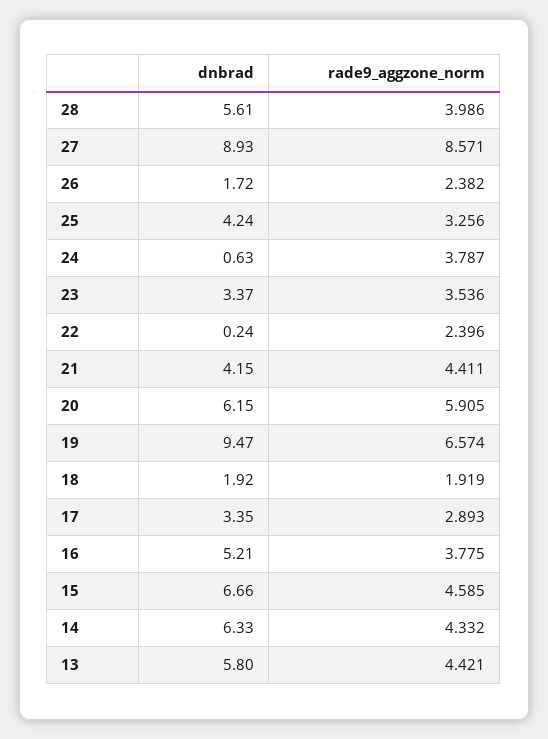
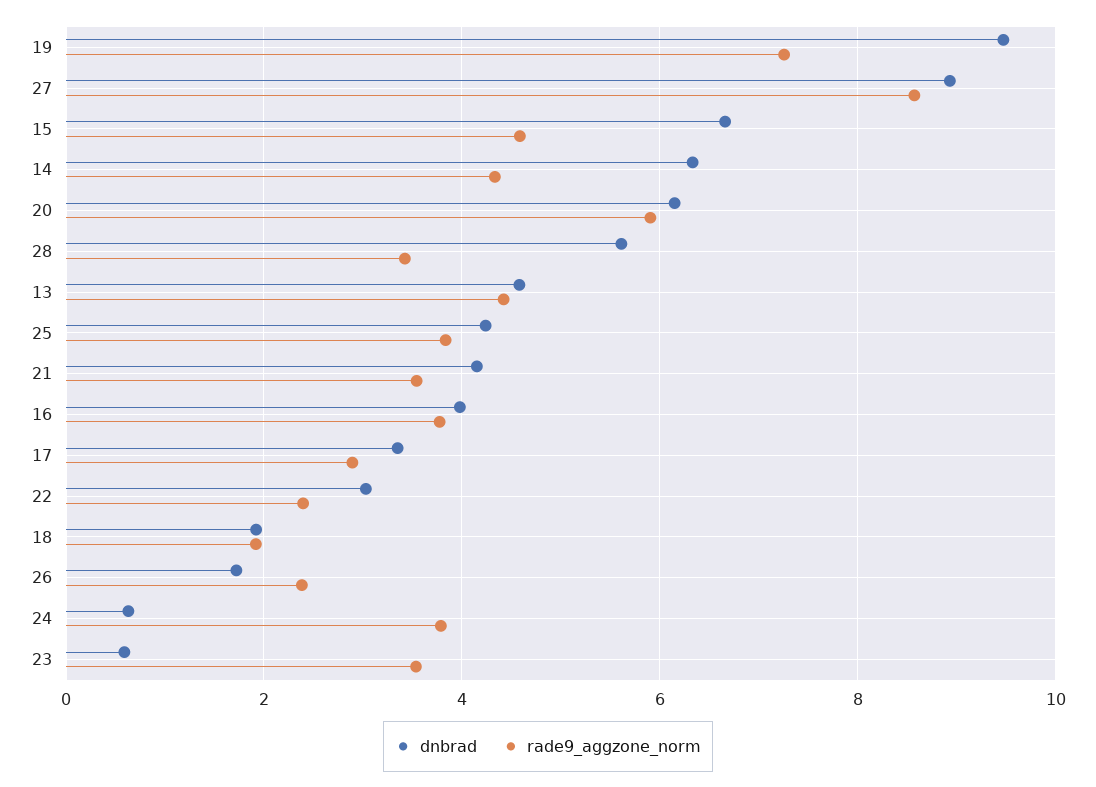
  {
    "dnbrad": {
      "28": 5.61,
      "27": 8.93,
      "26": 1.72,
      "25": 4.24,
      "24": 0.63,
-     "23": 3.37,
+     "23": 0.6,
-     "22": 0.24,
+     "22": 3,
      "21": 4.15,
      "20": 6.15,
      "19": 9.47,
      "18": 1.92,
      "17": 3.35,
-     "16": 5.21,
+     "16": 4,
      "15": 6.66,
      "14": 6.33,
-     "13": 5.8
+     "13": 4.6
    },
    "rade9_aggzone_norm": {
-     "28": 3.986,
+     "28": 3.4,
      "27": 8.571,
      "26": 2.382,
-     "25": 3.256,
+     "25": 3.8,
      "24": 3.787,
      "23": 3.536,
      "22": 2.396,
-     "21": 4.411,
+     "21": 3.6,
      "20": 5.905,
-     "19": 6.574,
+     "19": 7.2,
      "18": 1.919,
      "17": 2.893,
      "16": 3.775,
      "15": 4.585,
      "14": 4.332,
      "13": 4.421
    }
  }

